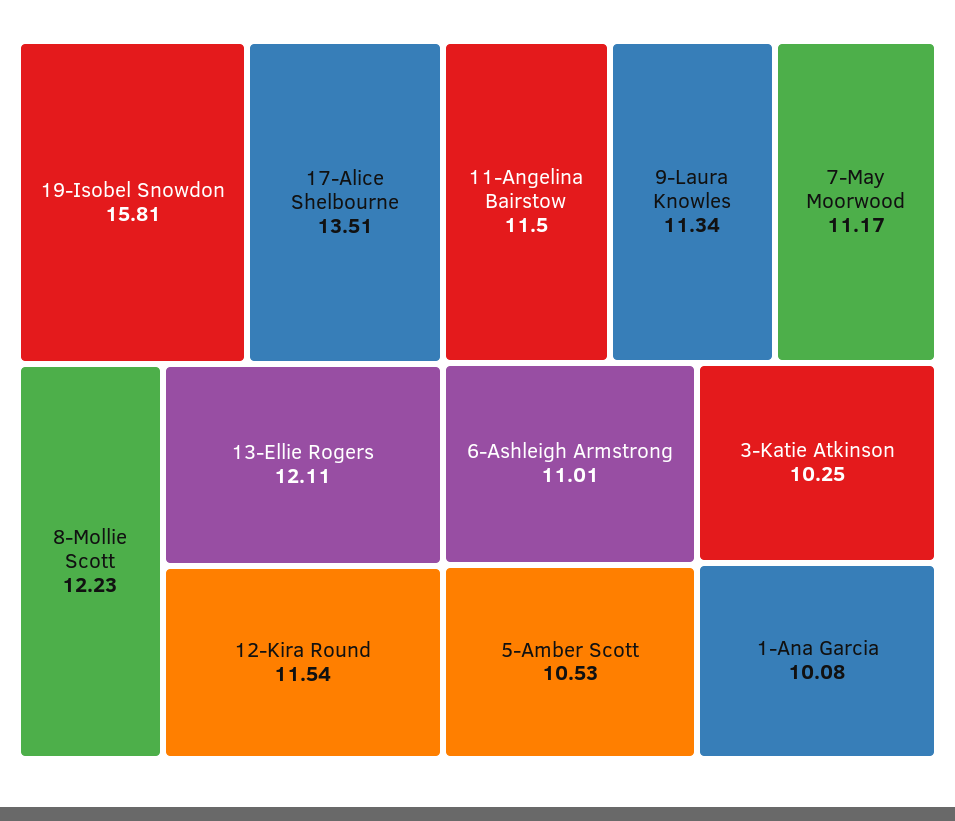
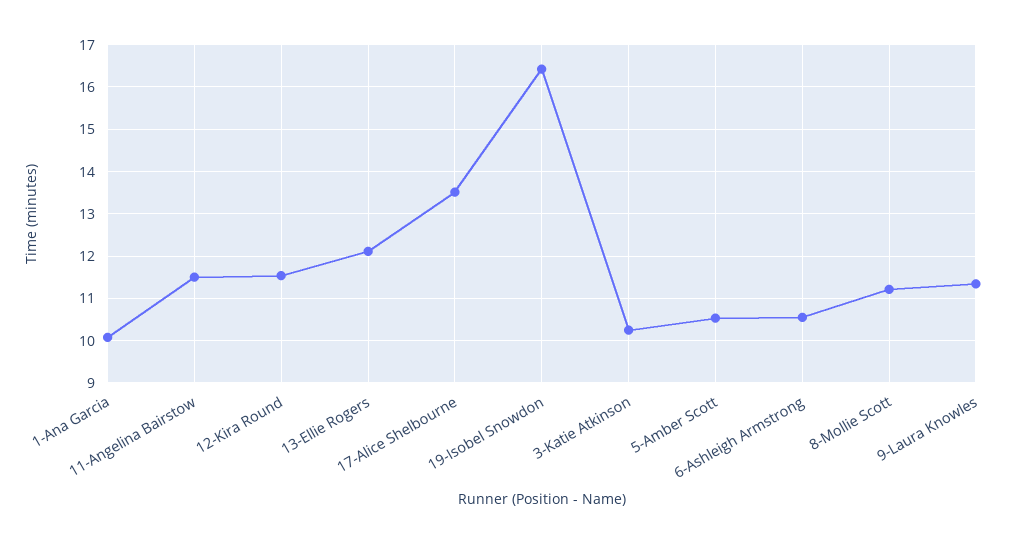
  {
-   "19-Isobel Snowdon": 15.81,
+   "19-Isobel Snowdon": 16.4,
    "17-Alice Shelbourne": 13.51,
-   "8-Mollie Scott": 12.23,
+   "8-Mollie Scott": 11.2,
    "13-Ellie Rogers": 12.11,
    "12-Kira Round": 11.54,
    "11-Angelina Bairstow": 11.5,
    "9-Laura Knowles": 11.34,
-   "7-May Moorwood": 11.17,
-   "6-Ashleigh Armstrong": 11.01,
+   "6-Ashleigh Armstrong": 10.6,
    "5-Amber Scott": 10.53,
    "3-Katie Atkinson": 10.25,
    "1-Ana Garcia": 10.08
  }

